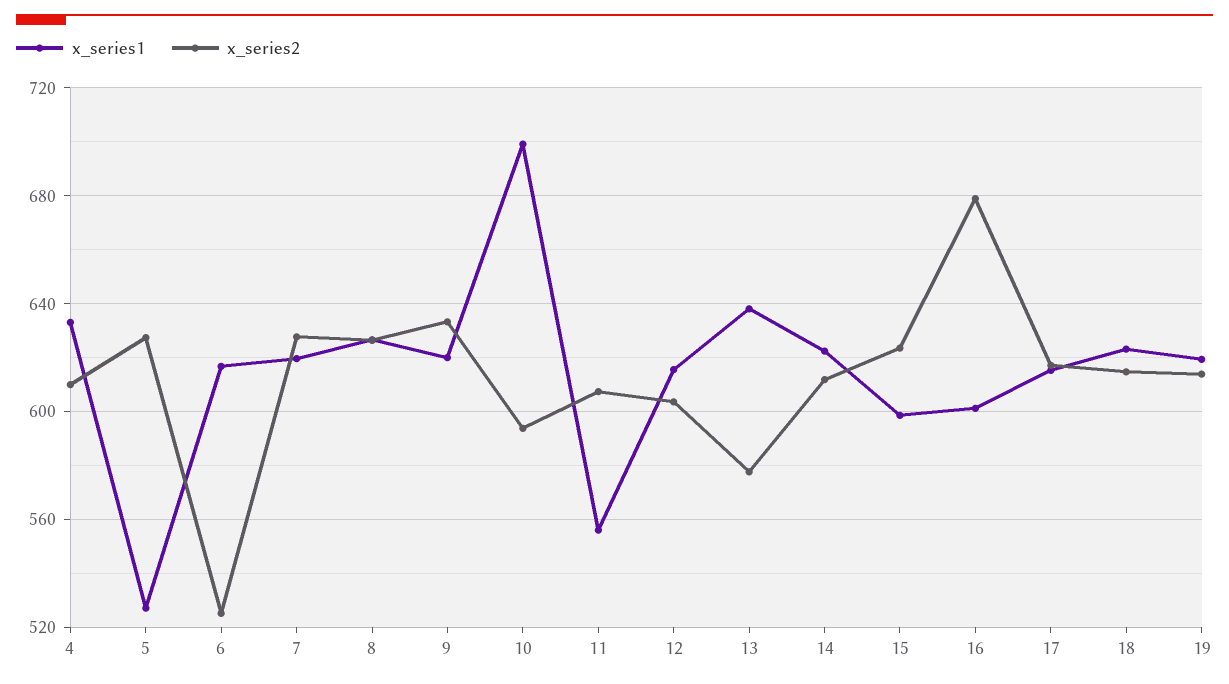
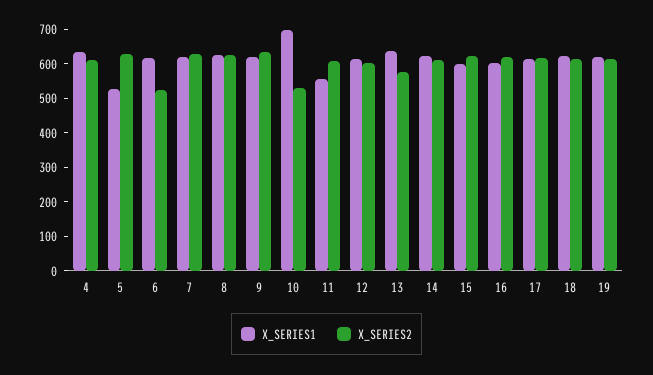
  {
    "x_series1": {
      "4": 635,
      "5": 525,
      "6": 615,
      "7": 620,
      "8": 625,
      "9": 620,
      "10": 700,
      "11": 555,
      "12": 615,
      "13": 640,
      "14": 620,
      "15": 600,
      "16": 600,
      "17": 615,
      "18": 625,
      "19": 620
    },
    "x_series2": {
      "4": 610,
      "5": 625,
      "6": 525,
      "7": 630,
      "8": 625,
      "9": 635,
-     "10": 595,
+     "10": 525,
      "11": 605,
      "12": 605,
      "13": 580,
      "14": 610,
      "15": 625,
-     "16": 680,
+     "16": 625,
      "17": 615,
      "18": 615,
      "19": 615
    }
  }

